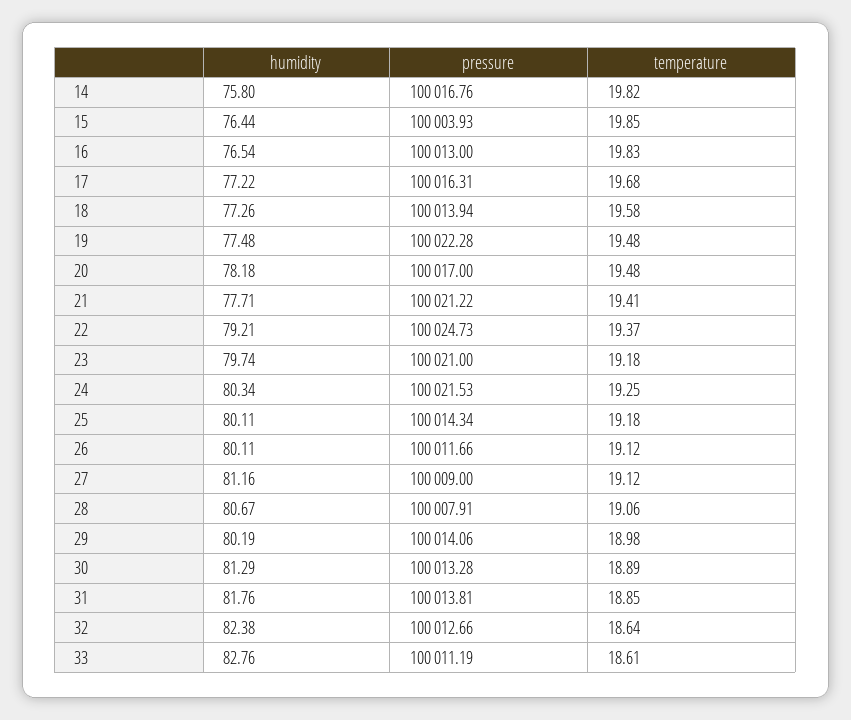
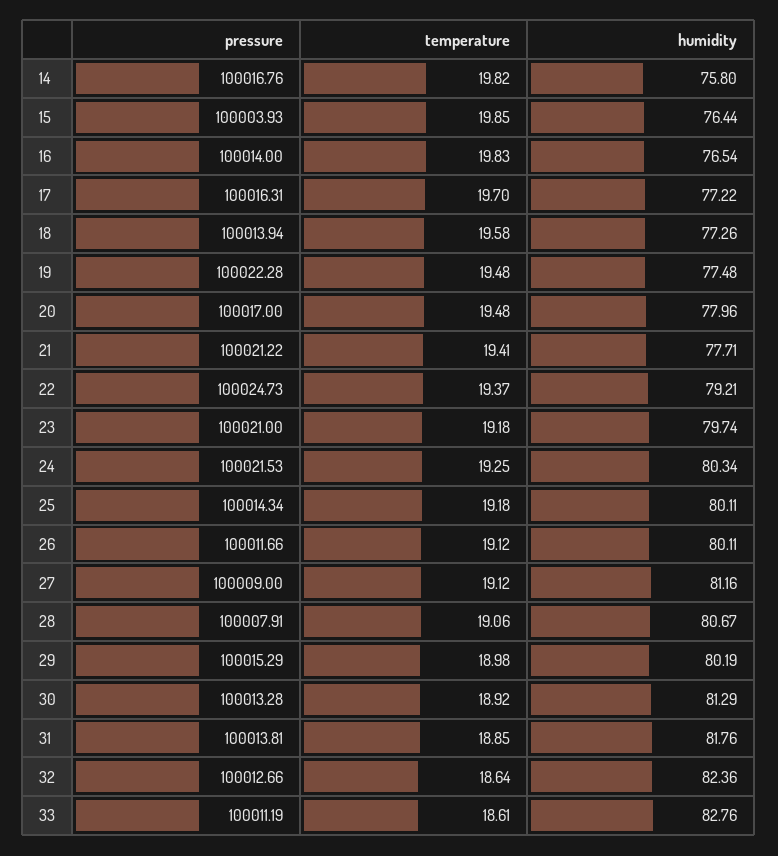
  {
    "humidity": {
      "14": 75.8,
      "15": 76.44,
      "16": 76.54,
      "17": 77.22,
      "18": 77.26,
      "19": 77.48,
-     "20": 78.18,
+     "20": 77.96,
      "21": 77.71,
      "22": 79.21,
      "23": 79.74,
      "24": 80.34,
      "25": 80.11,
      "26": 80.11,
      "27": 81.16,
      "28": 80.67,
      "29": 80.19,
      "30": 81.29,
      "31": 81.76,
-     "32": 82.38,
+     "32": 82.36,
      "33": 82.76
    },
    "pressure": {
      "14": 100016.76,
      "15": 100003.93,
-     "16": 100013,
+     "16": 100014,
      "17": 100016.31,
      "18": 100013.94,
      "19": 100022.28,
      "20": 100017,
      "21": 100021.22,
      "22": 100024.73,
      "23": 100021,
      "24": 100021.53,
      "25": 100014.34,
      "26": 100011.66,
      "27": 100009,
      "28": 100007.91,
-     "29": 100014.06,
+     "29": 100015.29,
      "30": 100013.28,
      "31": 100013.81,
      "32": 100012.66,
      "33": 100011.19
    },
    "temperature": {
      "14": 19.82,
      "15": 19.85,
      "16": 19.83,
-     "17": 19.68,
+     "17": 19.7,
      "18": 19.58,
      "19": 19.48,
      "20": 19.48,
      "21": 19.41,
      "22": 19.37,
      "23": 19.18,
      "24": 19.25,
      "25": 19.18,
      "26": 19.12,
      "27": 19.12,
      "28": 19.06,
      "29": 18.98,
-     "30": 18.89,
+     "30": 18.92,
      "31": 18.85,
      "32": 18.64,
      "33": 18.61
    }
  }

